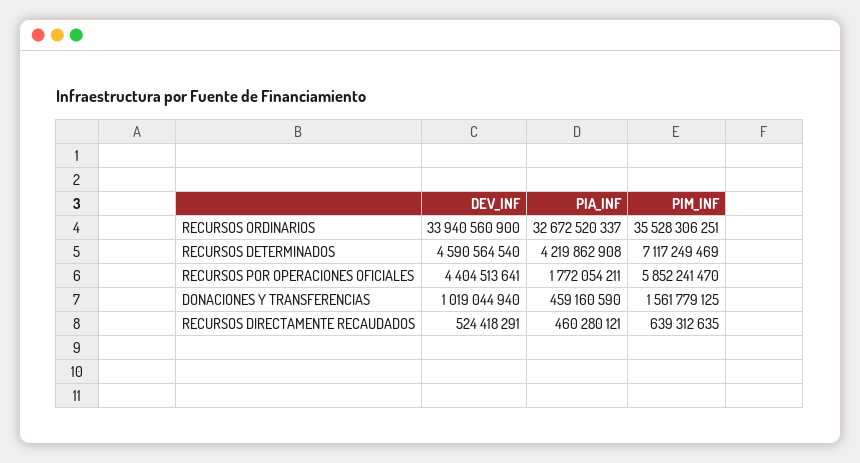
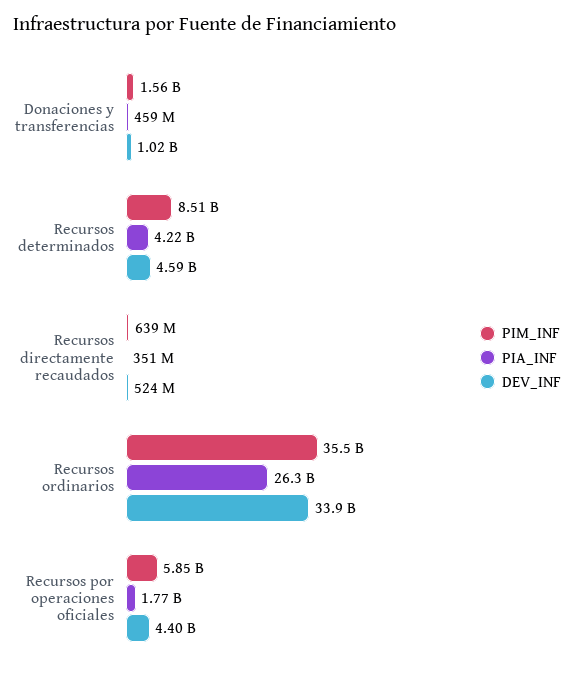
  {
    "DEV_INF": {
      "RECURSOS ORDINARIOS": 33940560900,
      "RECURSOS DETERMINADOS": 4590564540,
      "RECURSOS POR OPERACIONES OFICIALES": 4404513641,
      "DONACIONES Y TRANSFERENCIAS": 1019044940,
      "RECURSOS DIRECTAMENTE RECAUDADOS": 524418291
    },
    "PIA_INF": {
-     "RECURSOS ORDINARIOS": 32672520337,
+     "RECURSOS ORDINARIOS": 26300000000,
      "RECURSOS DETERMINADOS": 4219862908,
      "RECURSOS POR OPERACIONES OFICIALES": 1772054211,
      "DONACIONES Y TRANSFERENCIAS": 459160590,
-     "RECURSOS DIRECTAMENTE RECAUDADOS": 460280121
+     "RECURSOS DIRECTAMENTE RECAUDADOS": 351000000
    },
    "PIM_INF": {
      "RECURSOS ORDINARIOS": 35528306251,
-     "RECURSOS DETERMINADOS": 7117249469,
+     "RECURSOS DETERMINADOS": 8510000000,
      "RECURSOS POR OPERACIONES OFICIALES": 5852241470,
      "DONACIONES Y TRANSFERENCIAS": 1561779125,
      "RECURSOS DIRECTAMENTE RECAUDADOS": 639312635
    }
  }

